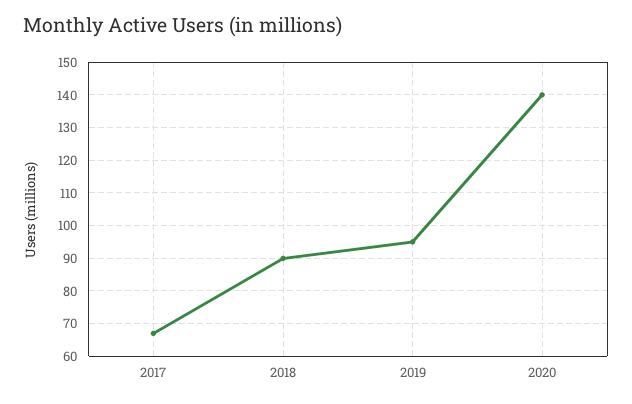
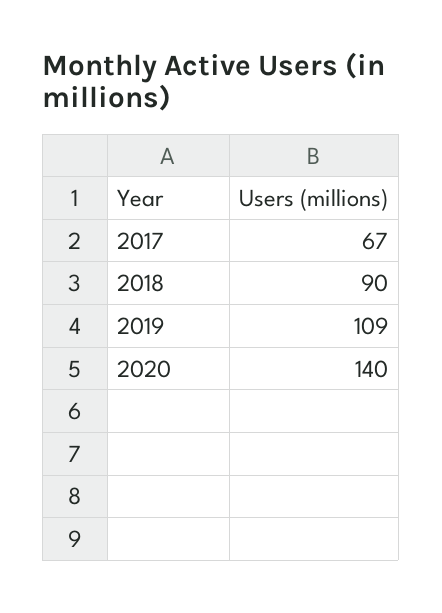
  {
    "2017": 67,
    "2018": 90,
-   "2019": 95,
+   "2019": 109,
    "2020": 140
  }

